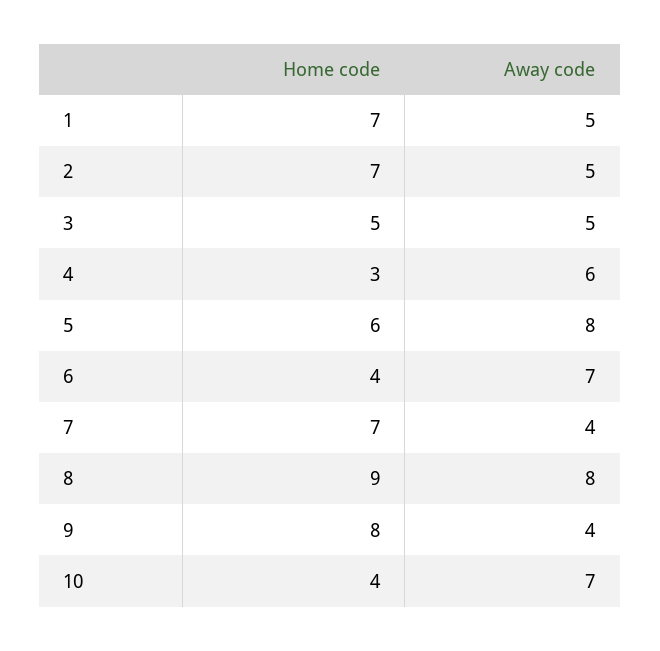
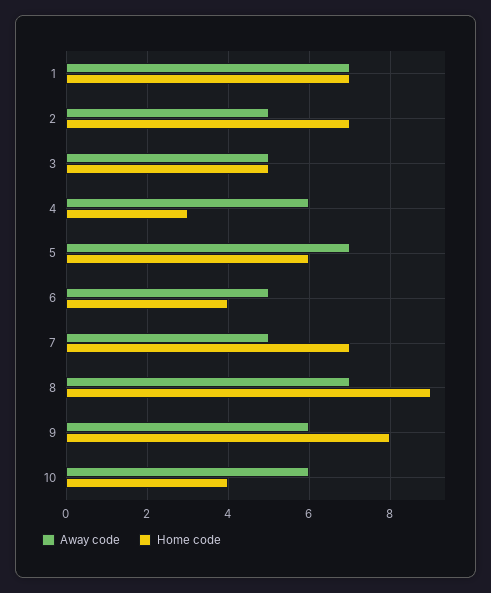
  {
    "Home code": {
      "1": 7,
      "2": 7,
      "3": 5,
      "4": 3,
      "5": 6,
      "6": 4,
      "7": 7,
      "8": 9,
      "9": 8,
      "10": 4
    },
    "Away code": {
-     "1": 5,
+     "1": 7,
      "2": 5,
      "3": 5,
      "4": 6,
-     "5": 8,
+     "5": 7,
-     "6": 7,
+     "6": 5,
-     "7": 4,
+     "7": 5,
-     "8": 8,
+     "8": 7,
-     "9": 4,
+     "9": 6,
-     "10": 7
+     "10": 6
    }
  }

